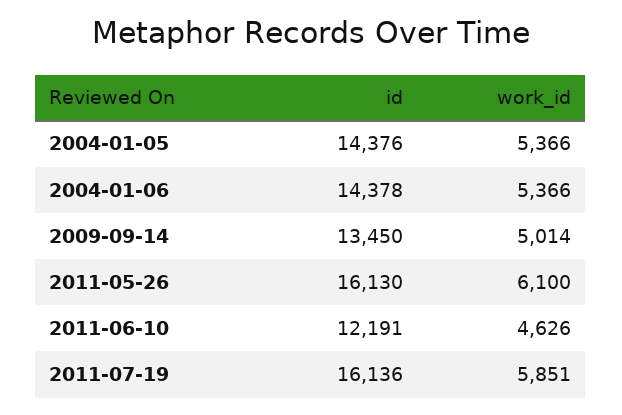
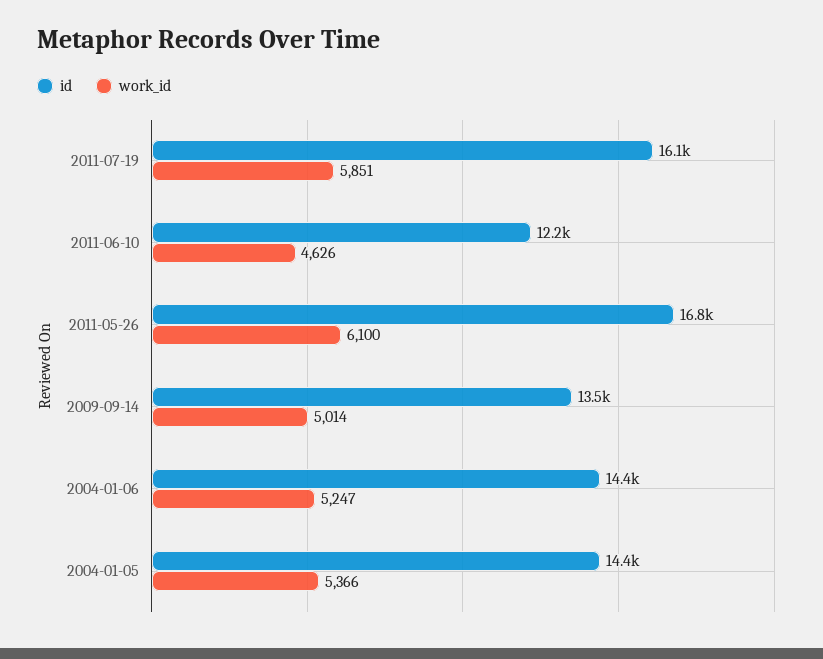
  {
    "id": {
      "2004-01-05": 14376,
      "2004-01-06": 14378,
      "2009-09-14": 13450,
-     "2011-05-26": 16130,
+     "2011-05-26": 16800,
      "2011-06-10": 12191,
      "2011-07-19": 16136
    },
    "work_id": {
      "2004-01-05": 5366,
-     "2004-01-06": 5366,
+     "2004-01-06": 5247,
      "2009-09-14": 5014,
      "2011-05-26": 6100,
      "2011-06-10": 4626,
      "2011-07-19": 5851
    }
  }

